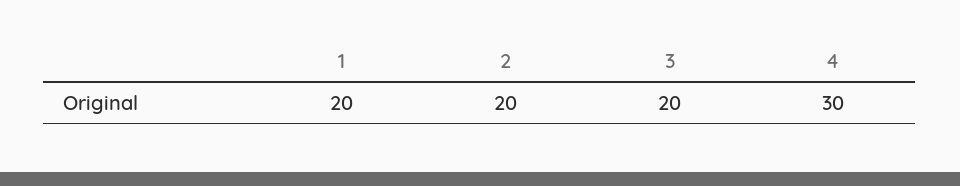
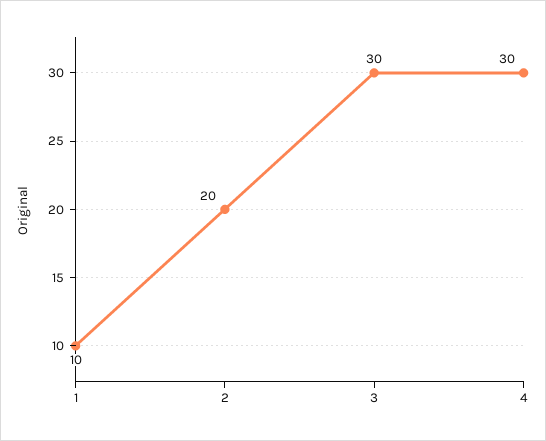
  {
-   "1": 20,
+   "1": 10,
    "2": 20,
-   "3": 20,
+   "3": 30,
    "4": 30
  }

